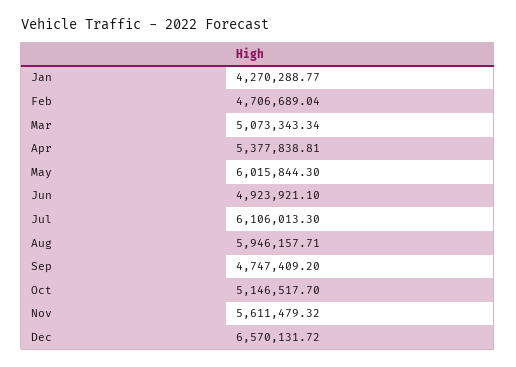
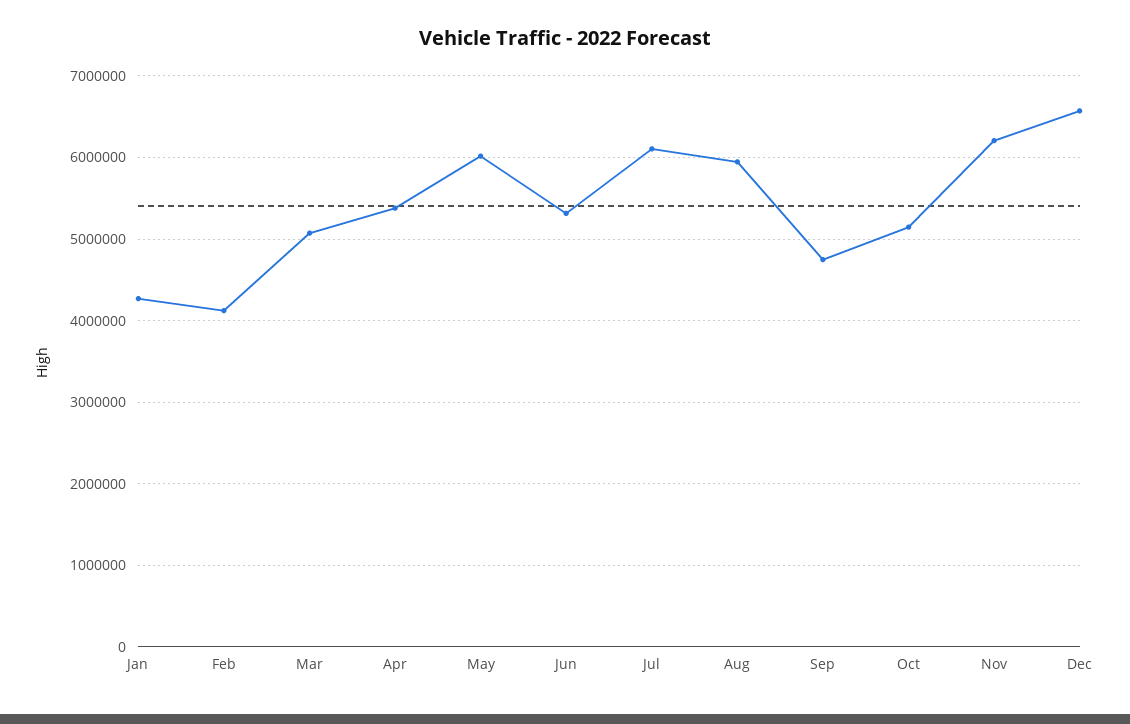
  {
    "Jan": 4270288.77,
-   "Feb": 4706689.04,
+   "Feb": 4100000,
    "Mar": 5073343.34,
    "Apr": 5377838.81,
    "May": 6015844.3,
-   "Jun": 4923921.1,
+   "Jun": 5300000,
    "Jul": 6106013.3,
    "Aug": 5946157.71,
    "Sep": 4747409.2,
    "Oct": 5146517.7,
-   "Nov": 5611479.32,
+   "Nov": 6200000,
    "Dec": 6570131.72
  }

